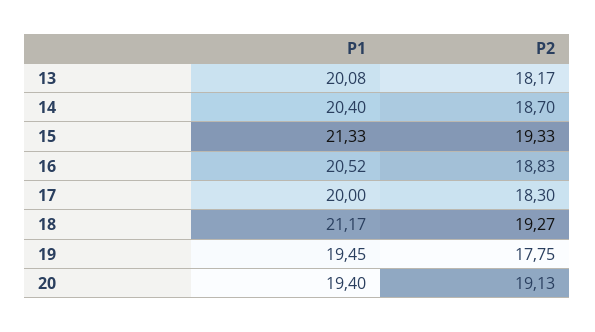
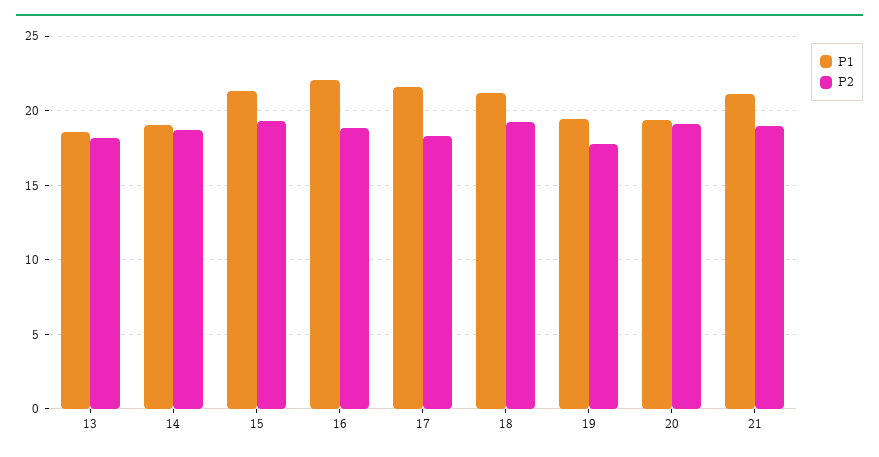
  {
    "P1": {
-     "13": 20.08,
+     "13": 18.5,
-     "14": 20.4,
+     "14": 19,
      "15": 21.33,
-     "16": 20.52,
+     "16": 22,
-     "17": 20,
+     "17": 21.5,
      "18": 21.17,
      "19": 19.45,
-     "20": 19.4
+     "20": 19.4,
+     "21": 21
    },
    "P2": {
      "13": 18.17,
      "14": 18.7,
      "15": 19.33,
      "16": 18.83,
      "17": 18.3,
      "18": 19.27,
      "19": 17.75,
-     "20": 19.13
+     "20": 19.13,
+     "21": 19
    }
  }

